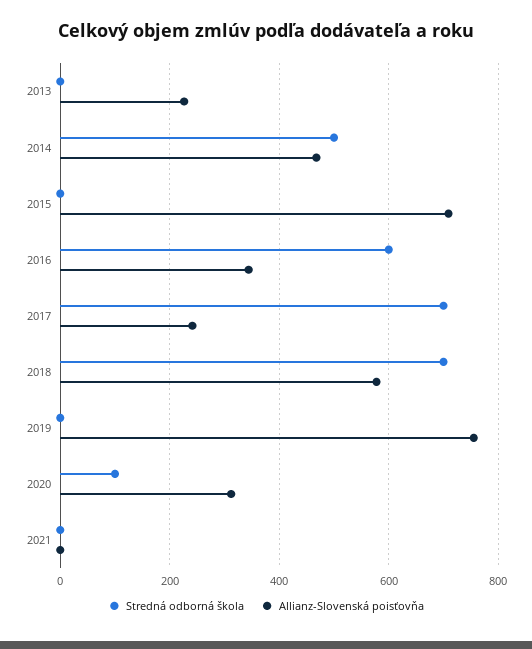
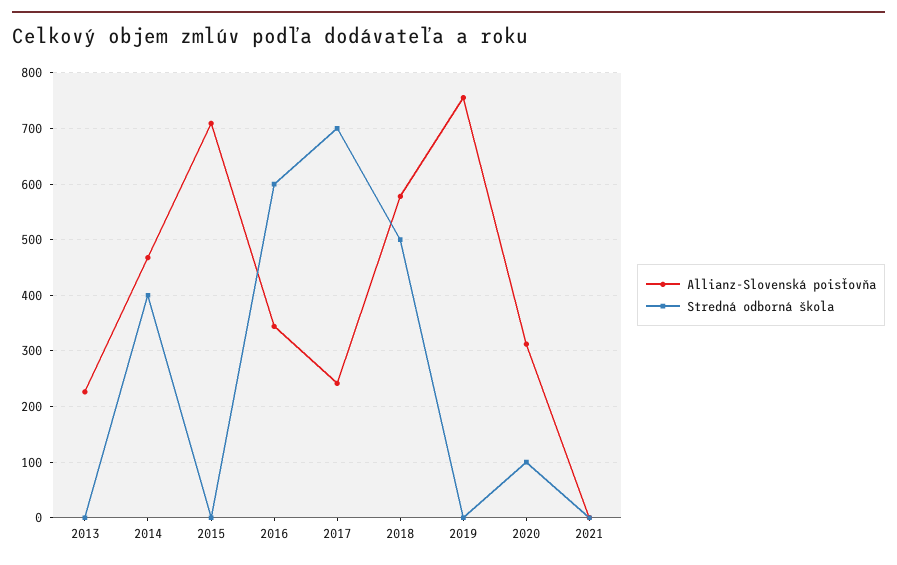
  {
    "Stredná odborná škola": {
      "2013": 0,
-     "2014": 500,
+     "2014": 400,
      "2015": 0,
      "2016": 600,
      "2017": 700,
-     "2018": 700,
+     "2018": 500,
      "2019": 0,
      "2020": 100,
      "2021": 0
    },
    "Allianz-Slovenská poisťovňa": {
      "2013": 220,
      "2014": 460,
      "2015": 700,
      "2016": 340,
      "2017": 240,
      "2018": 580,
      "2019": 760,
      "2020": 320,
      "2021": 0
    }
  }

